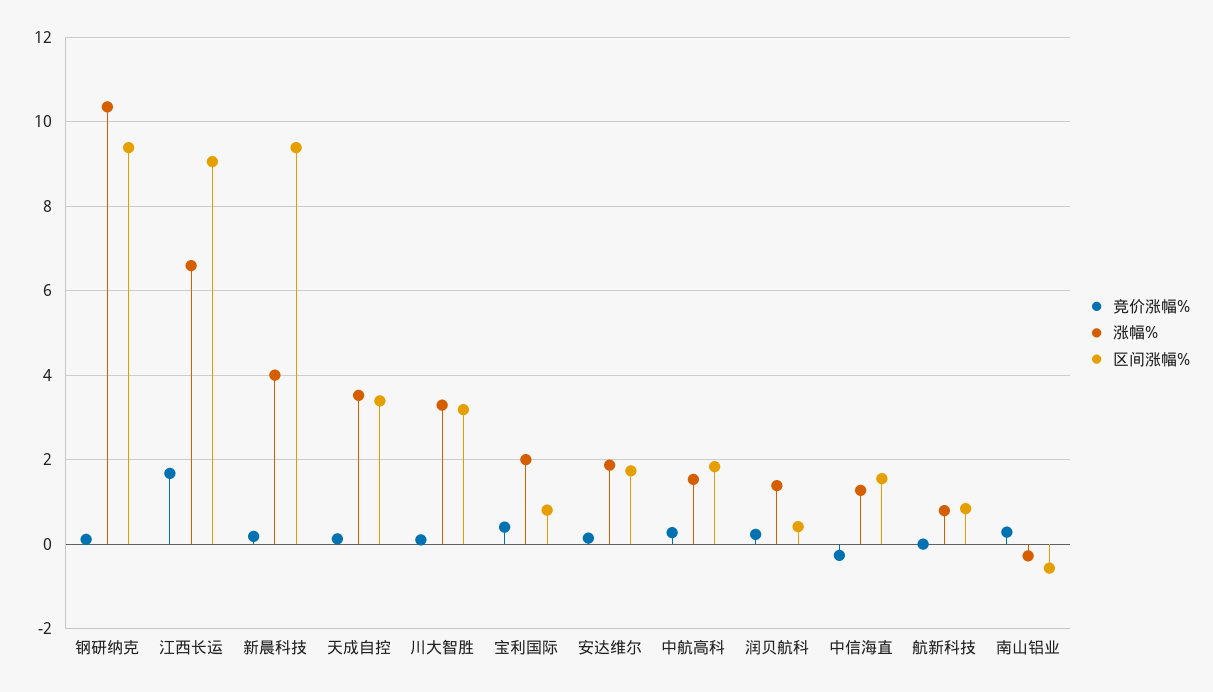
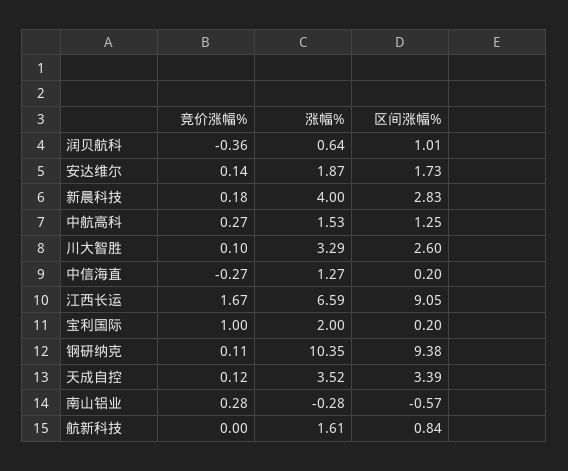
  {
    "竞价涨幅%": {
      "钢研纳克": 0.11,
      "江西长运": 1.67,
      "新晨科技": 0.18,
      "天成自控": 0.12,
      "川大智胜": 0.1,
-     "宝利国际": 0.4,
+     "宝利国际": 1,
      "安达维尔": 0.14,
      "中航高科": 0.27,
-     "润贝航科": 0.2,
+     "润贝航科": -0.36,
      "中信海直": -0.27,
      "航新科技": 0,
      "南山铝业": 0.28
    },
    "涨幅%": {
      "钢研纳克": 10.35,
      "江西长运": 6.59,
      "新晨科技": 4,
      "天成自控": 3.52,
      "川大智胜": 3.29,
      "宝利国际": 2,
      "安达维尔": 1.87,
      "中航高科": 1.53,
-     "润贝航科": 1.4,
+     "润贝航科": 0.64,
      "中信海直": 1.27,
-     "航新科技": 0.8,
+     "航新科技": 1.61,
      "南山铝业": -0.28
    },
    "区间涨幅%": {
      "钢研纳克": 9.38,
      "江西长运": 9.05,
-     "新晨科技": 9.4,
+     "新晨科技": 2.83,
      "天成自控": 3.39,
-     "川大智胜": 3.2,
+     "川大智胜": 2.6,
-     "宝利国际": 0.8,
+     "宝利国际": 0.2,
      "安达维尔": 1.73,
-     "中航高科": 1.8,
+     "中航高科": 1.25,
-     "润贝航科": 0.4,
+     "润贝航科": 1.01,
-     "中信海直": 1.6,
+     "中信海直": 0.2,
      "航新科技": 0.84,
      "南山铝业": -0.57
    }
  }

